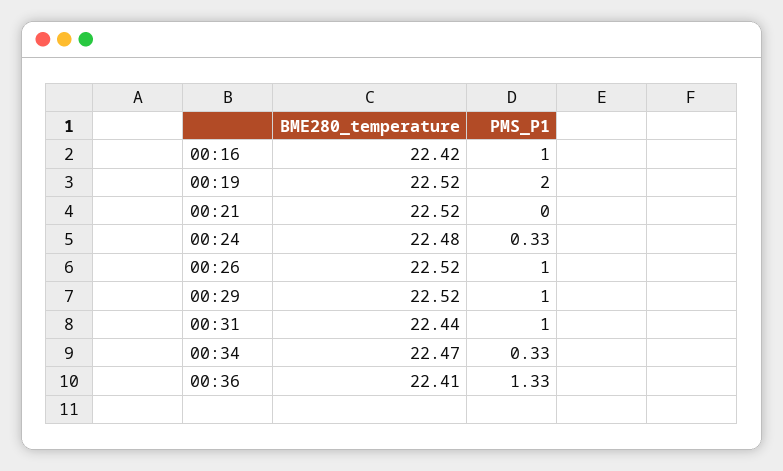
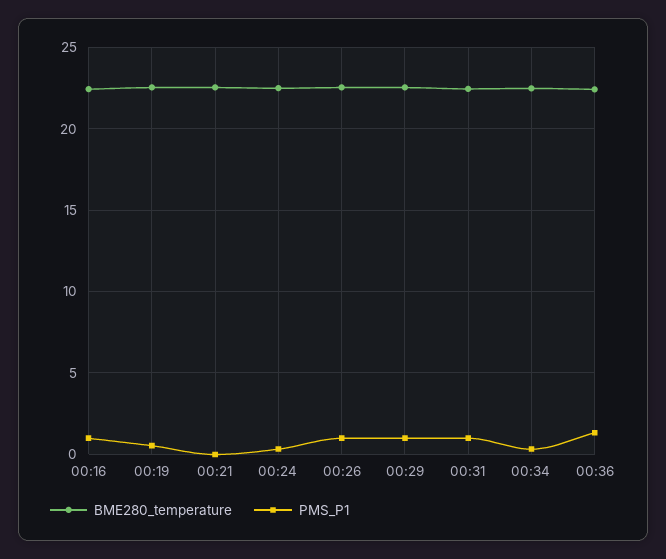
  {
    "BME280_temperature": {
      "00:16": 22.42,
      "00:19": 22.52,
      "00:21": 22.52,
      "00:24": 22.48,
      "00:26": 22.52,
      "00:29": 22.52,
      "00:31": 22.44,
      "00:34": 22.47,
      "00:36": 22.41
    },
    "PMS_P1": {
      "00:16": 1,
-     "00:19": 2,
+     "00:19": 0.5,
      "00:21": 0,
      "00:24": 0.33,
      "00:26": 1,
      "00:29": 1,
      "00:31": 1,
      "00:34": 0.33,
      "00:36": 1.33
    }
  }

